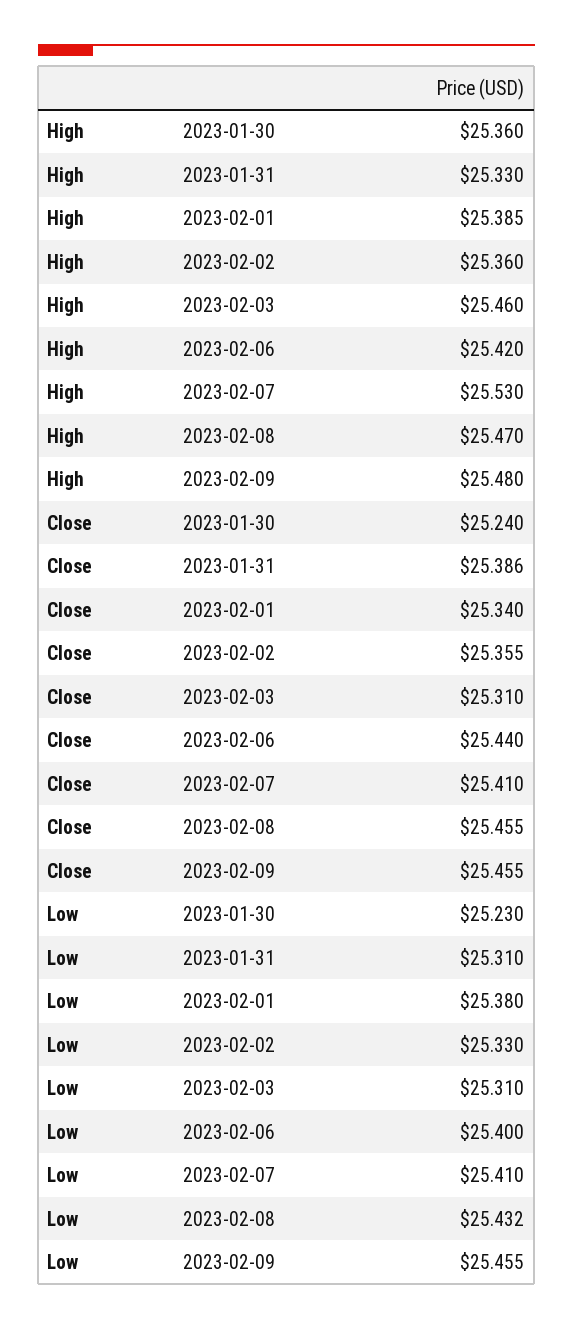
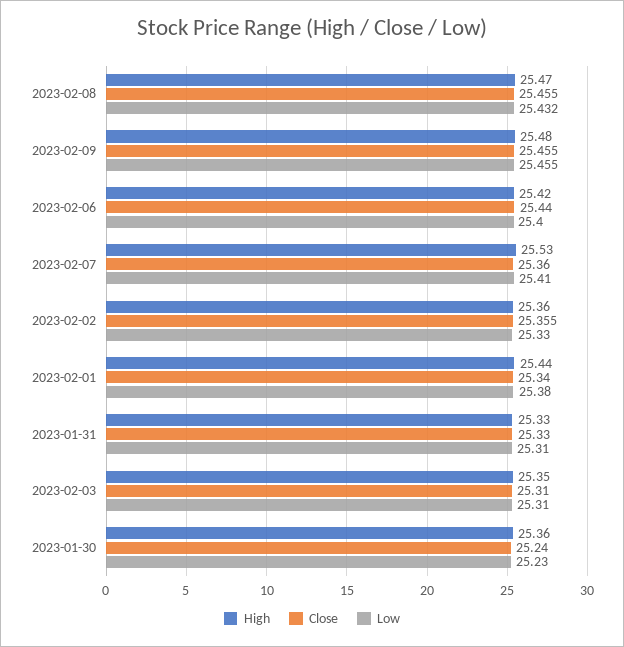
  {
    "High": {
      "2023-01-30": 25.36,
      "2023-01-31": 25.33,
-     "2023-02-01": 25.385,
+     "2023-02-01": 25.44,
      "2023-02-02": 25.36,
-     "2023-02-03": 25.46,
+     "2023-02-03": 25.35,
      "2023-02-06": 25.42,
      "2023-02-07": 25.53,
      "2023-02-08": 25.47,
      "2023-02-09": 25.48
    },
    "Close": {
      "2023-01-30": 25.24,
-     "2023-01-31": 25.386,
+     "2023-01-31": 25.33,
      "2023-02-01": 25.34,
      "2023-02-02": 25.355,
      "2023-02-03": 25.31,
      "2023-02-06": 25.44,
-     "2023-02-07": 25.41,
+     "2023-02-07": 25.36,
      "2023-02-08": 25.455,
      "2023-02-09": 25.455
    },
    "Low": {
      "2023-01-30": 25.23,
      "2023-01-31": 25.31,
      "2023-02-01": 25.38,
      "2023-02-02": 25.33,
      "2023-02-03": 25.31,
      "2023-02-06": 25.4,
      "2023-02-07": 25.41,
      "2023-02-08": 25.432,
      "2023-02-09": 25.455
    }
  }

